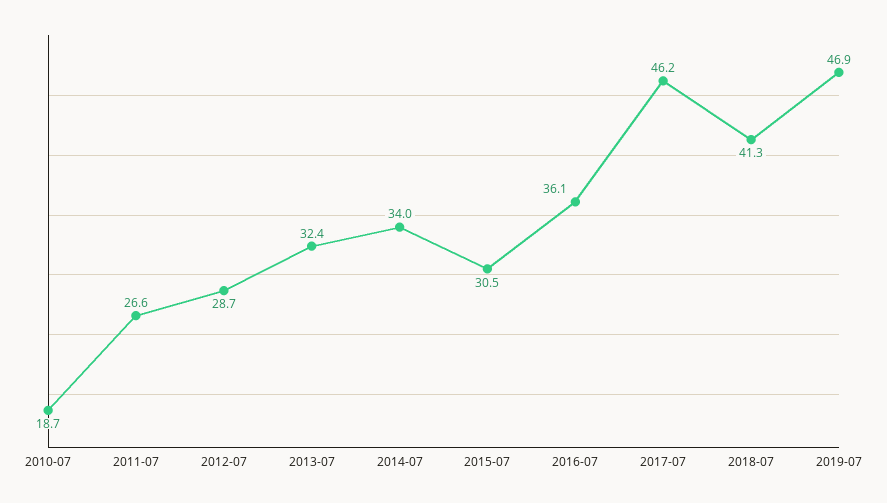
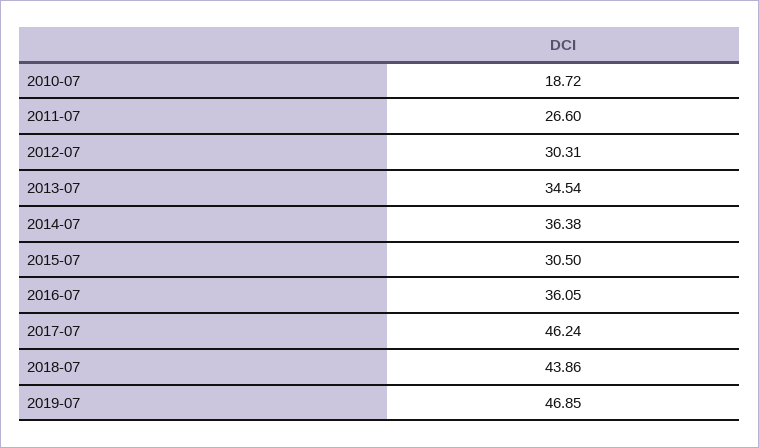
  {
    "2010-07": 18.72,
    "2011-07": 26.6,
-   "2012-07": 28.7,
+   "2012-07": 30.31,
-   "2013-07": 32.4,
+   "2013-07": 34.54,
-   "2014-07": 34,
+   "2014-07": 36.38,
    "2015-07": 30.5,
    "2016-07": 36.05,
    "2017-07": 46.24,
-   "2018-07": 41.3,
+   "2018-07": 43.86,
    "2019-07": 46.85
  }

